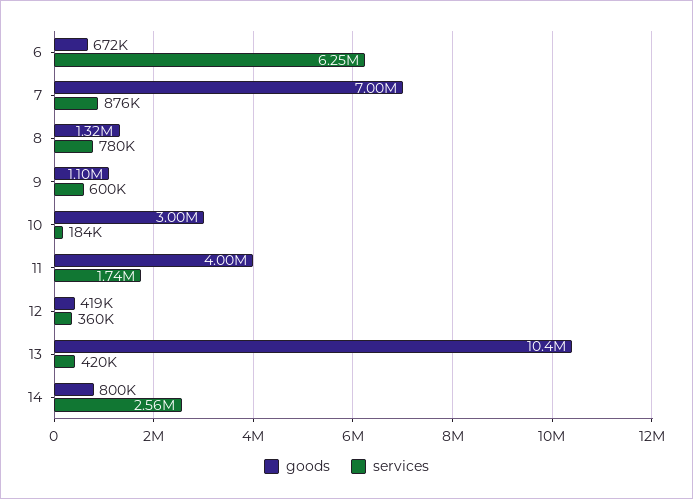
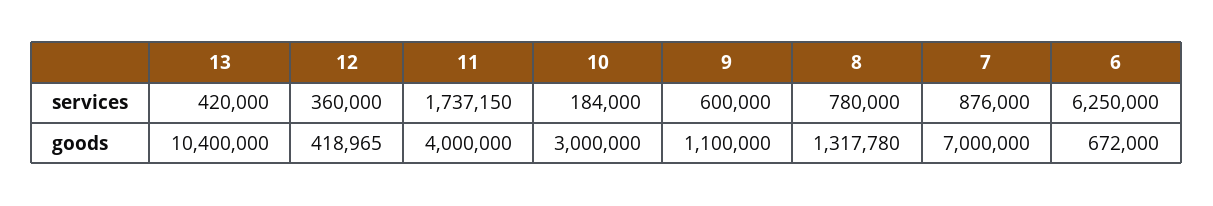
  {
    "goods": {
      "6": 672000,
      "7": 7000000,
      "8": 1317780,
      "9": 1100000,
      "10": 3000000,
      "11": 4000000,
      "12": 418965,
-     "13": 10400000,
+     "13": 10400000
-     "14": 800000
    },
    "services": {
      "6": 6250000,
      "7": 876000,
      "8": 780000,
      "9": 600000,
      "10": 184000,
      "11": 1737150,
      "12": 360000,
-     "13": 420000,
+     "13": 420000
-     "14": 2560000
    }
  }

